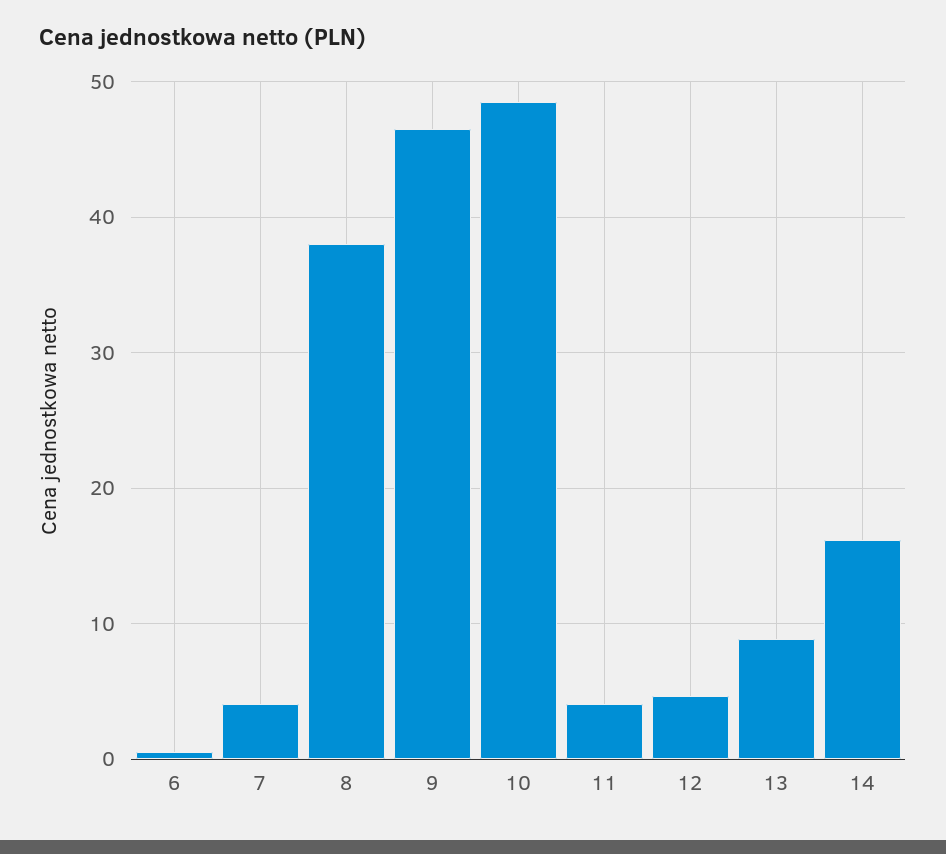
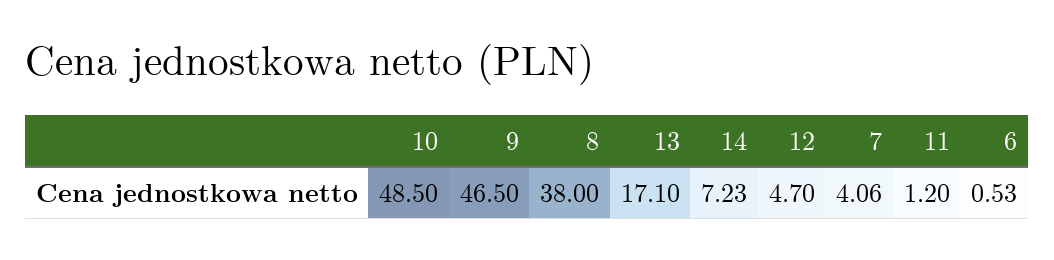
  {
    "6": 0.53,
    "7": 4.06,
    "8": 38,
    "9": 46.5,
    "10": 48.5,
-   "11": 4,
+   "11": 1.2,
    "12": 4.7,
-   "13": 9,
+   "13": 17.1,
-   "14": 16
+   "14": 7.23
  }

